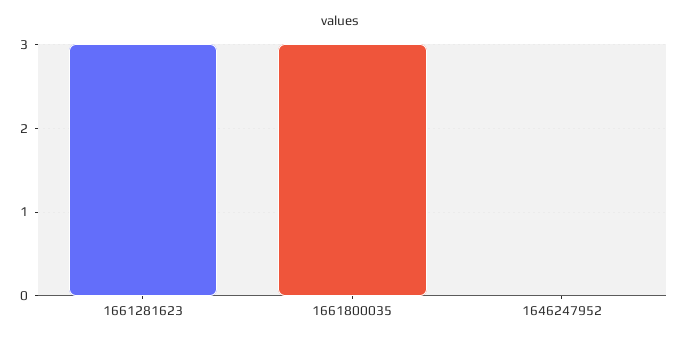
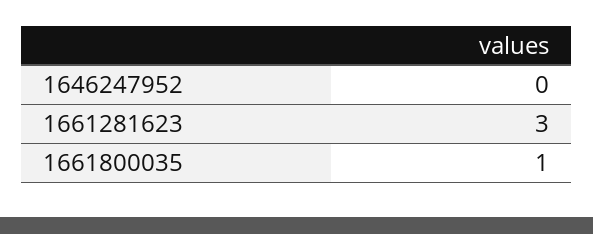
  {
    "1661281623": 3,
-   "1661800035": 3,
+   "1661800035": 1,
    "1646247952": 0
  }

